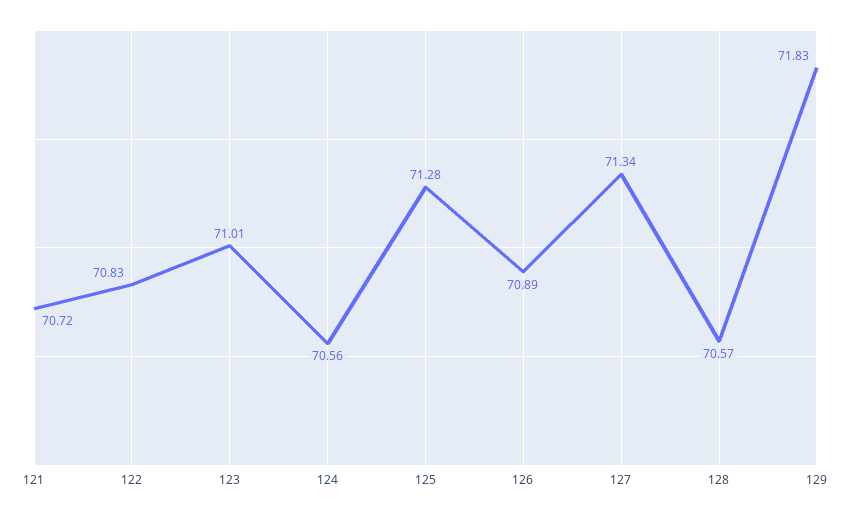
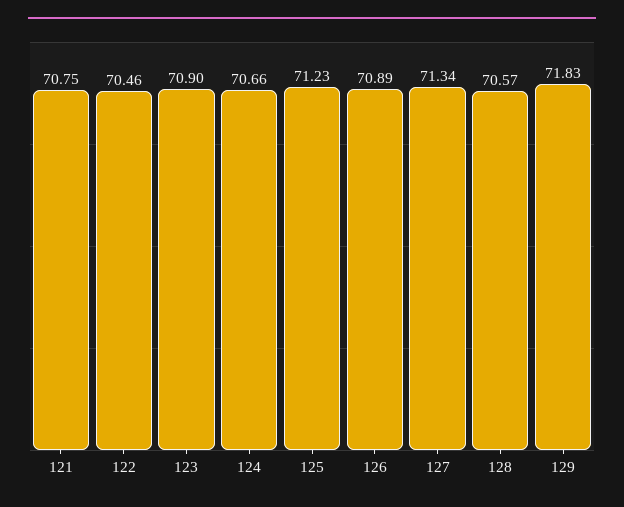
  {
-   "121": 70.72,
+   "121": 70.75,
-   "122": 70.83,
+   "122": 70.46,
-   "123": 71.01,
+   "123": 70.9,
-   "124": 70.56,
+   "124": 70.66,
-   "125": 71.28,
+   "125": 71.23,
    "126": 70.89,
    "127": 71.34,
    "128": 70.57,
    "129": 71.83
  }

